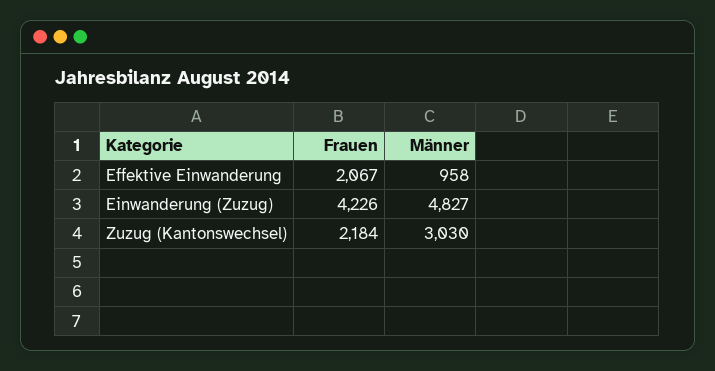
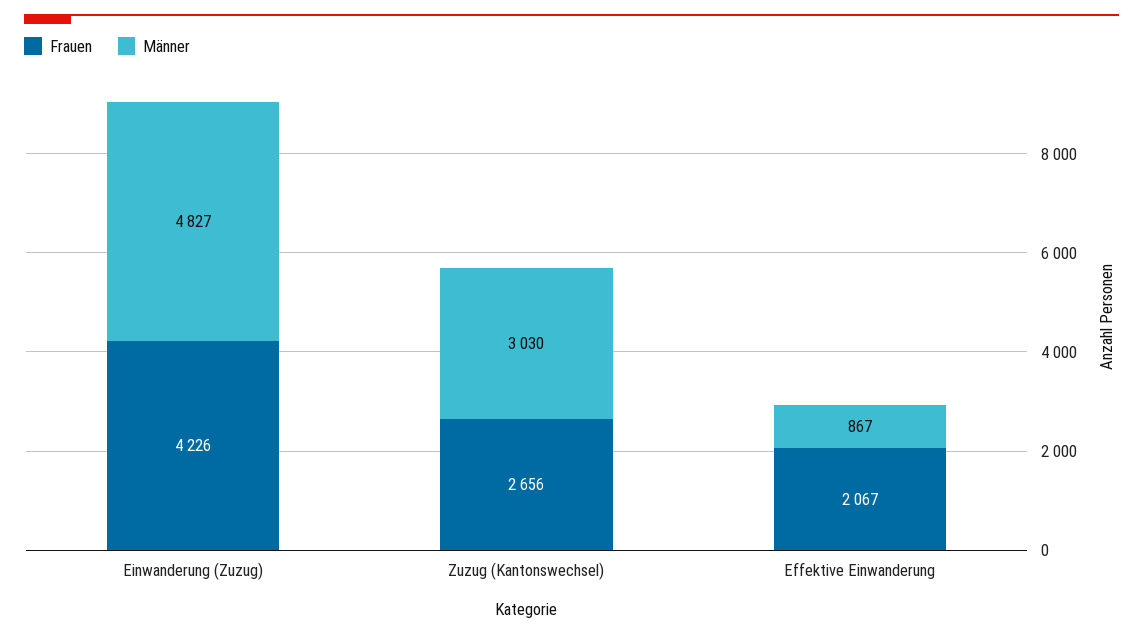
  {
    "Frauen": {
      "Effektive Einwanderung": 2067,
      "Einwanderung (Zuzug)": 4226,
-     "Zuzug (Kantonswechsel)": 2184
+     "Zuzug (Kantonswechsel)": 2656
    },
    "Männer": {
-     "Effektive Einwanderung": 958,
+     "Effektive Einwanderung": 867,
      "Einwanderung (Zuzug)": 4827,
      "Zuzug (Kantonswechsel)": 3030
    }
  }

